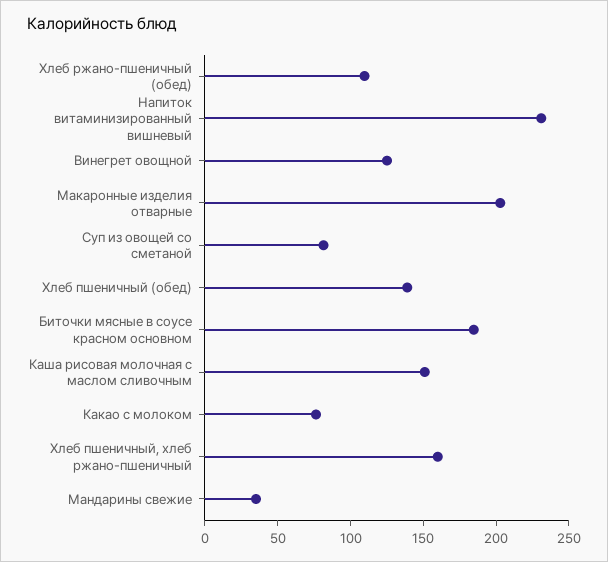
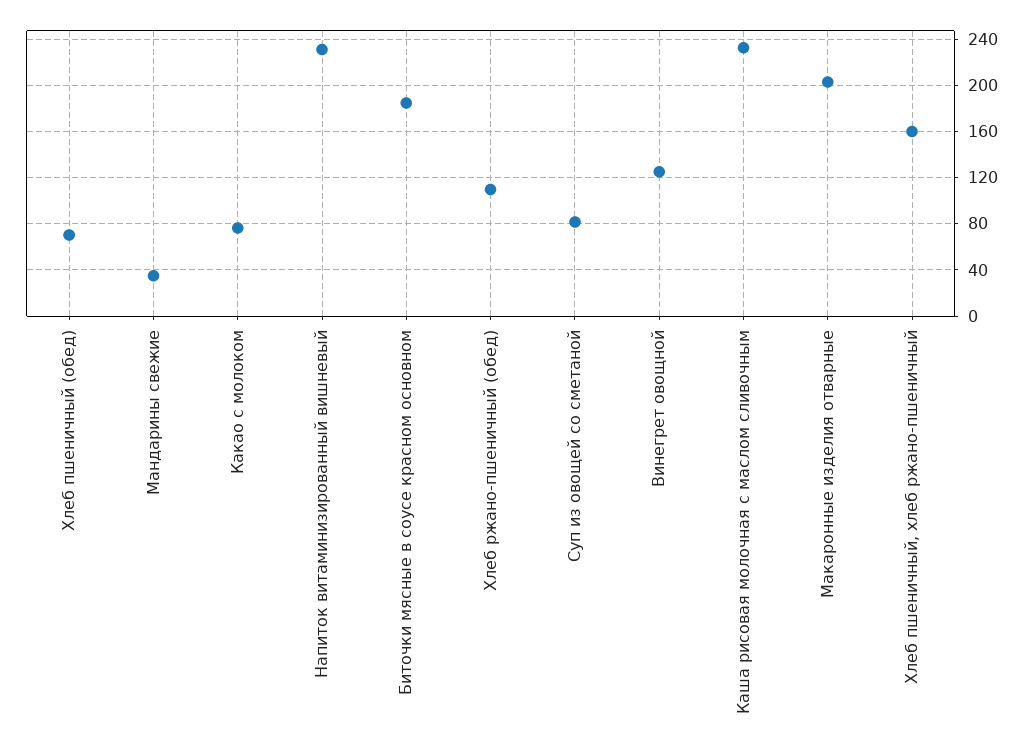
  {
    "Хлеб ржано-пшеничный (обед)": 110,
    "Напиток витаминизированный вишневый": 230,
    "Винегрет овощной": 130,
    "Макаронные изделия отварные": 200,
    "Суп из овощей со сметаной": 80,
-   "Хлеб пшеничный (обед)": 140,
+   "Хлеб пшеничный (обед)": 70,
    "Биточки мясные в соусе красном основном": 180,
-   "Каша рисовая молочная с маслом сливочным": 150,
+   "Каша рисовая молочная с маслом сливочным": 230,
    "Какао с молоком": 80,
    "Хлеб пшеничный, хлеб ржано-пшеничный": 160,
    "Мандарины свежие": 40
  }

